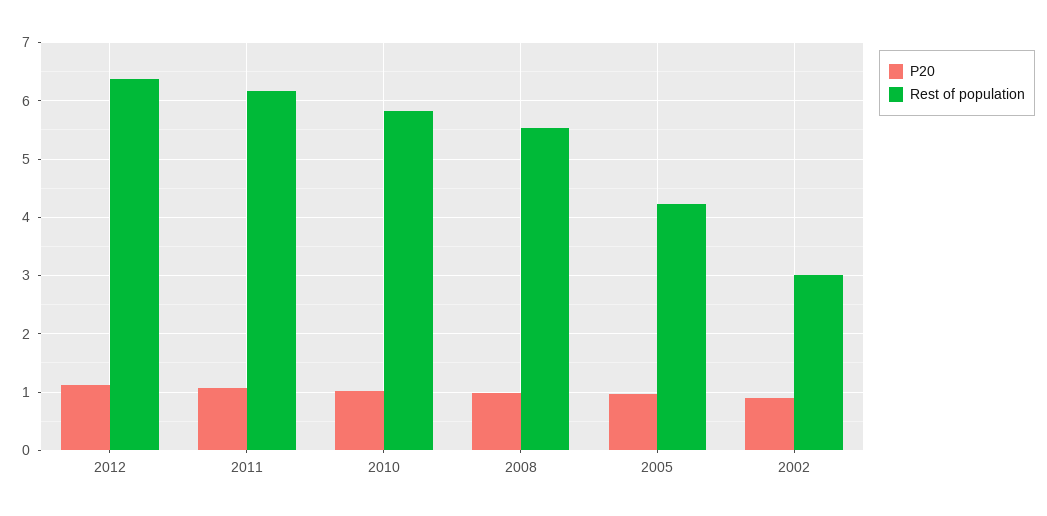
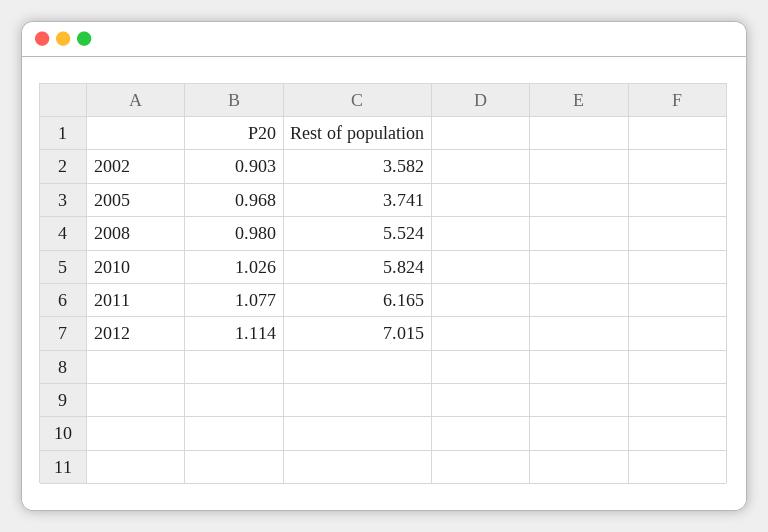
  {
    "P20": {
      "2012": 1.114,
      "2011": 1.077,
      "2010": 1.026,
      "2008": 0.98,
      "2005": 0.968,
      "2002": 0.903
    },
    "Rest of population": {
-     "2012": 6.4,
+     "2012": 7.015,
      "2011": 6.165,
      "2010": 5.824,
      "2008": 5.524,
-     "2005": 4.2,
+     "2005": 3.741,
-     "2002": 3
+     "2002": 3.582
    }
  }

